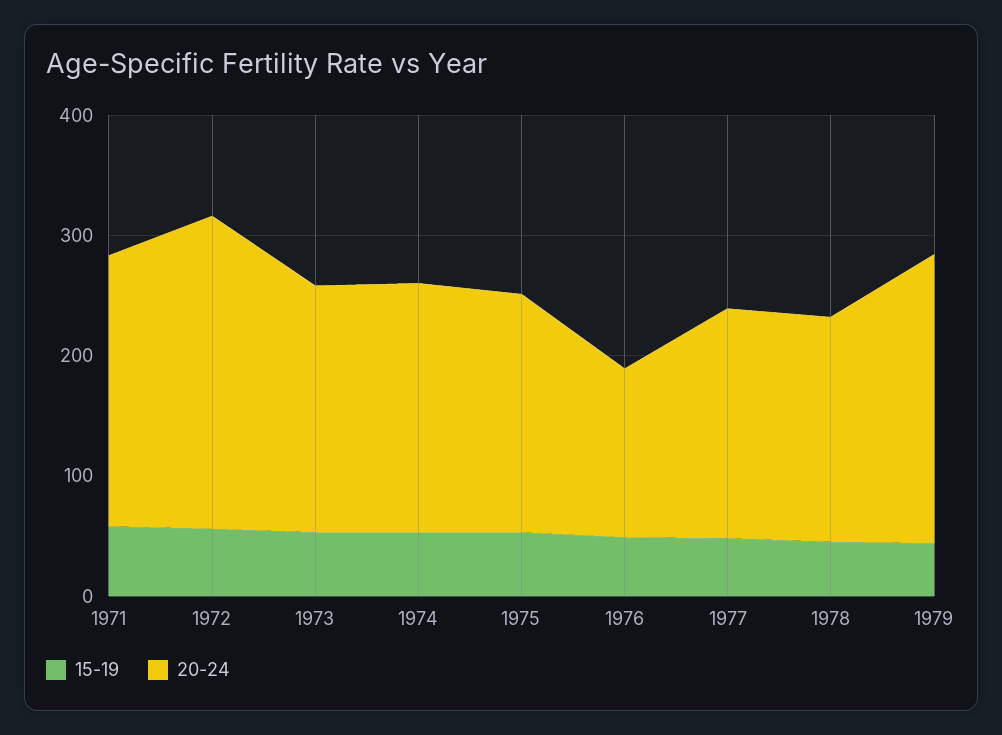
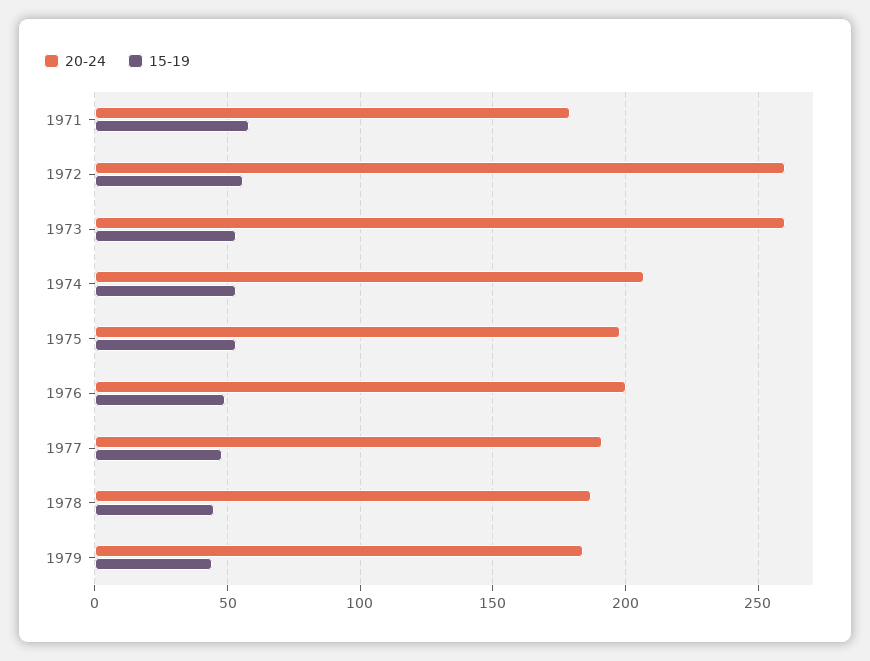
  {
    "15-19": {
      "1971": 60,
      "1972": 55,
      "1973": 55,
      "1974": 55,
      "1975": 55,
      "1976": 50,
      "1977": 50,
      "1978": 45,
      "1979": 45
    },
    "20-24": {
-     "1971": 220,
+     "1971": 180,
      "1972": 260,
-     "1973": 200,
+     "1973": 260,
      "1974": 205,
      "1975": 200,
-     "1976": 140,
+     "1976": 200,
      "1977": 190,
      "1978": 185,
-     "1979": 240
+     "1979": 185
    }
  }

